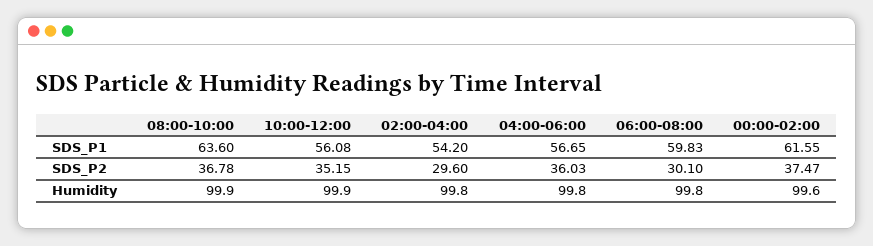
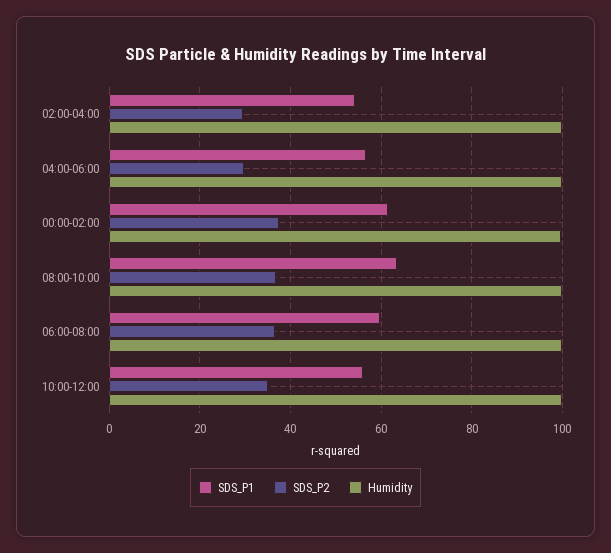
  {
    "SDS_P1": {
      "08:00-10:00": 63.6,
      "10:00-12:00": 56.08,
      "02:00-04:00": 54.2,
      "04:00-06:00": 56.65,
      "06:00-08:00": 59.83,
      "00:00-02:00": 61.55
    },
    "SDS_P2": {
      "08:00-10:00": 36.78,
      "10:00-12:00": 35.15,
      "02:00-04:00": 29.6,
-     "04:00-06:00": 36.03,
+     "04:00-06:00": 30,
-     "06:00-08:00": 30.1,
+     "06:00-08:00": 36,
      "00:00-02:00": 37.47
    },
    "Humidity": {
      "08:00-10:00": 99.9,
      "10:00-12:00": 99.9,
      "02:00-04:00": 99.8,
      "04:00-06:00": 99.8,
      "06:00-08:00": 99.8,
      "00:00-02:00": 99.6
    }
  }

